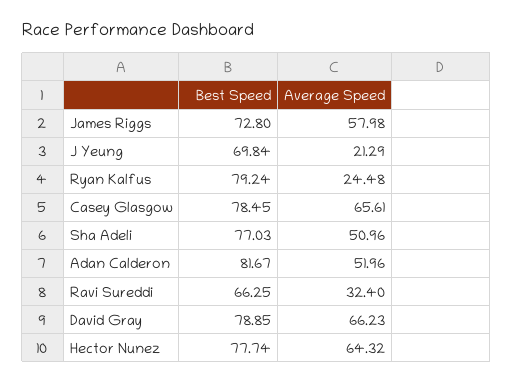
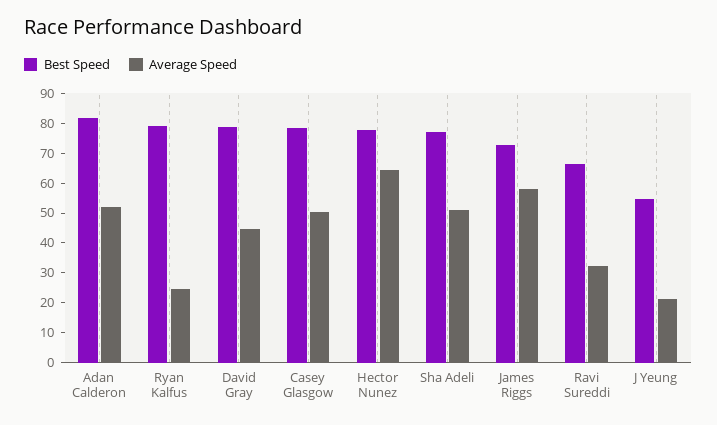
  {
    "Best Speed": {
      "James Riggs": 72.8,
-     "J Yeung": 69.84,
+     "J Yeung": 55,
      "Ryan Kalfus": 79.24,
      "Casey Glasgow": 78.45,
      "Sha Adeli": 77.03,
      "Adan Calderon": 81.67,
      "Ravi Sureddi": 66.25,
      "David Gray": 78.85,
      "Hector Nunez": 77.74
    },
    "Average Speed": {
      "James Riggs": 57.98,
      "J Yeung": 21.29,
      "Ryan Kalfus": 24.48,
-     "Casey Glasgow": 65.61,
+     "Casey Glasgow": 50,
      "Sha Adeli": 50.96,
      "Adan Calderon": 51.96,
      "Ravi Sureddi": 32.4,
-     "David Gray": 66.23,
+     "David Gray": 45,
      "Hector Nunez": 64.32
    }
  }

